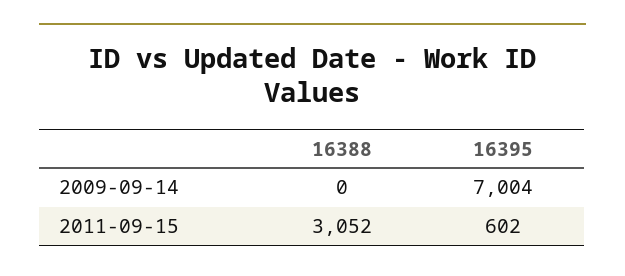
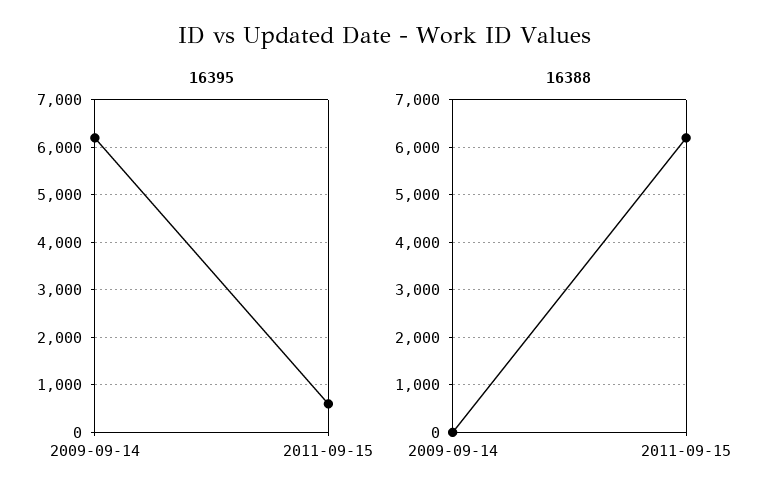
  {
    "16388": {
      "2009-09-14": 0,
-     "2011-09-15": 3052
+     "2011-09-15": 6200
    },
    "16395": {
-     "2009-09-14": 7004,
+     "2009-09-14": 6200,
      "2011-09-15": 602
    }
  }

